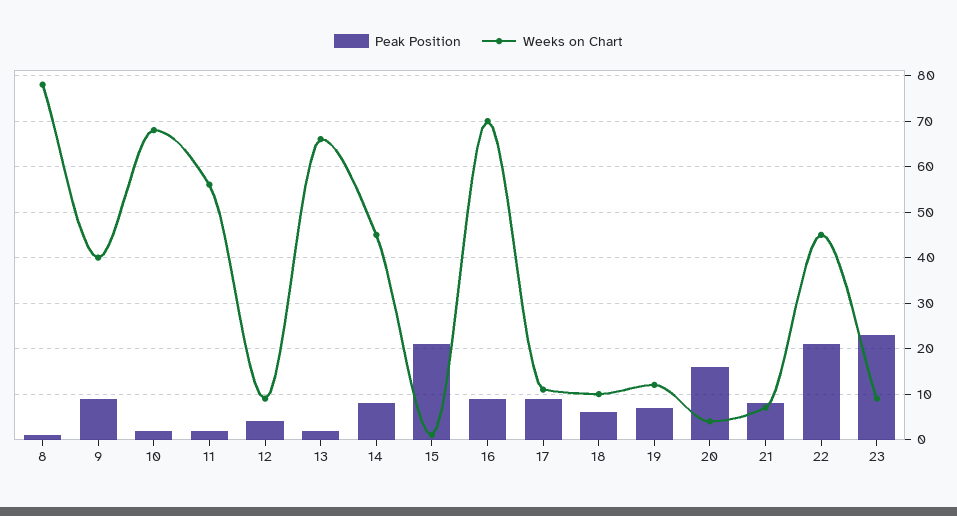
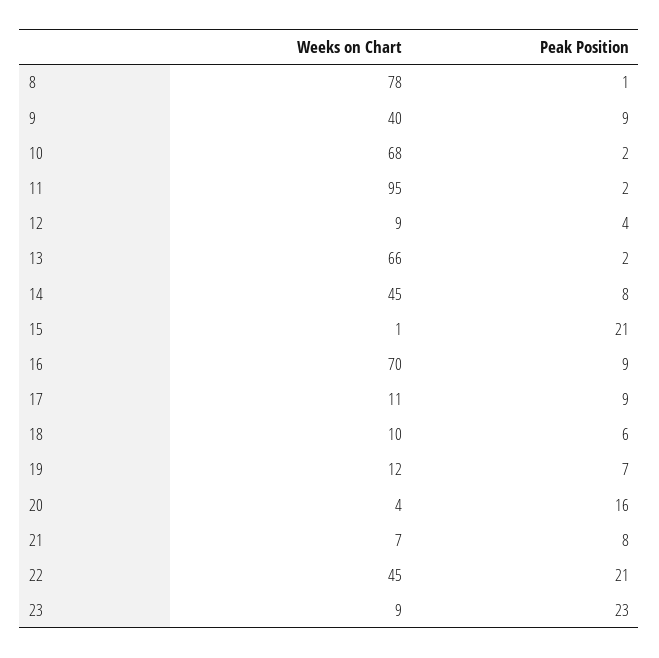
  {
    "Peak Position": {
      "8": 1,
      "9": 9,
      "10": 2,
      "11": 2,
      "12": 4,
      "13": 2,
      "14": 8,
      "15": 21,
      "16": 9,
      "17": 9,
      "18": 6,
      "19": 7,
      "20": 16,
      "21": 8,
      "22": 21,
      "23": 23
    },
    "Weeks on Chart": {
      "8": 78,
      "9": 40,
      "10": 68,
-     "11": 55,
+     "11": 95,
      "12": 9,
      "13": 66,
      "14": 45,
      "15": 1,
      "16": 70,
      "17": 11,
      "18": 10,
      "19": 12,
      "20": 4,
      "21": 7,
      "22": 45,
      "23": 9
    }
  }

